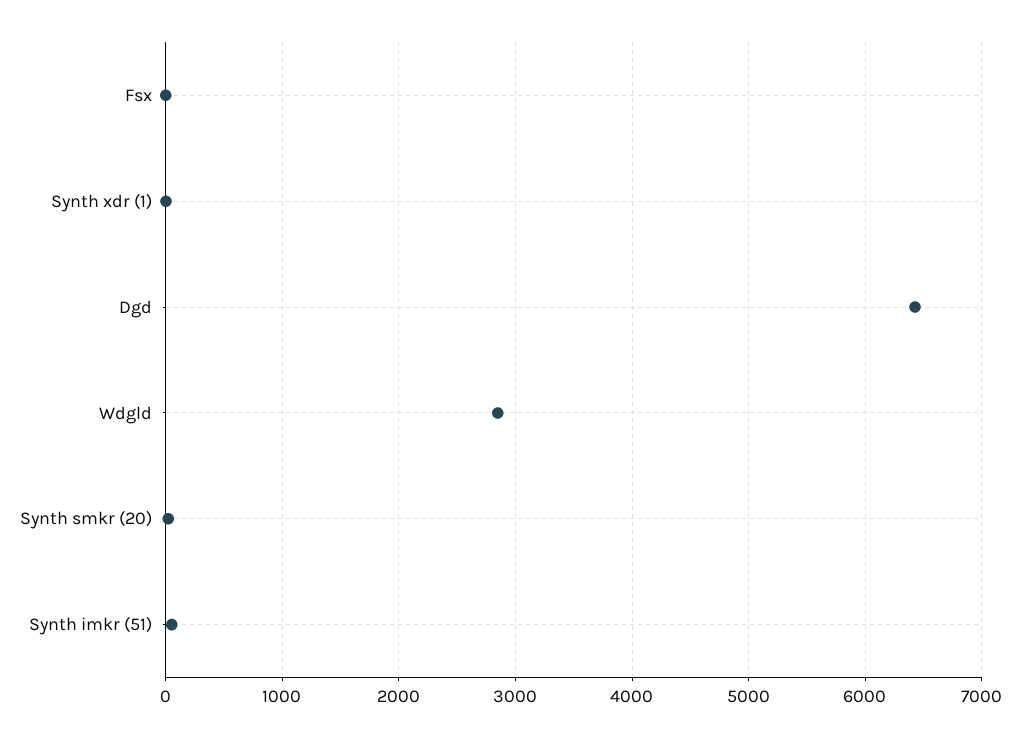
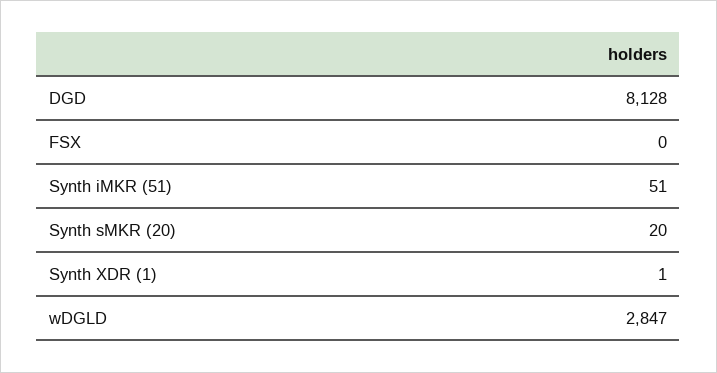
  {
    "Fsx": 0,
    "Synth xdr (1)": 1,
-   "Dgd": 6400,
+   "Dgd": 8128,
    "Wdgld": 2847,
    "Synth smkr (20)": 20,
    "Synth imkr (51)": 51
  }

